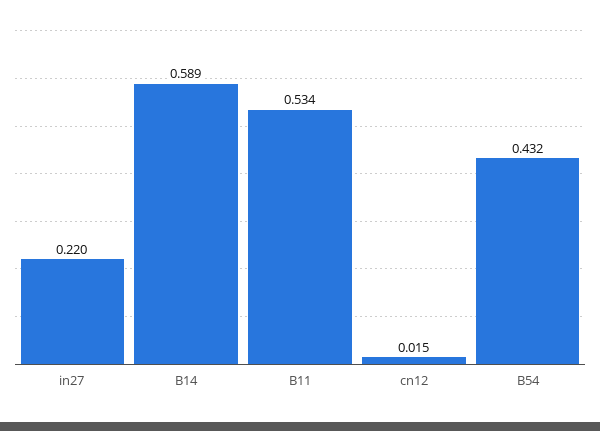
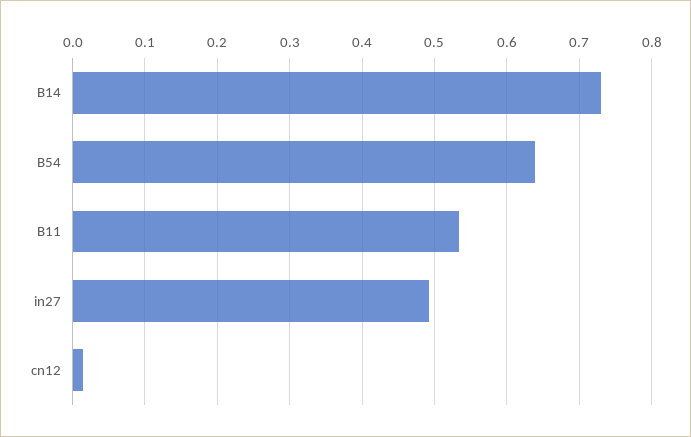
  {
-   "in27": 0.22,
+   "in27": 0.49,
-   "B14": 0.589,
+   "B14": 0.73,
    "B11": 0.534,
    "cn12": 0.015,
-   "B54": 0.432
+   "B54": 0.64
  }

